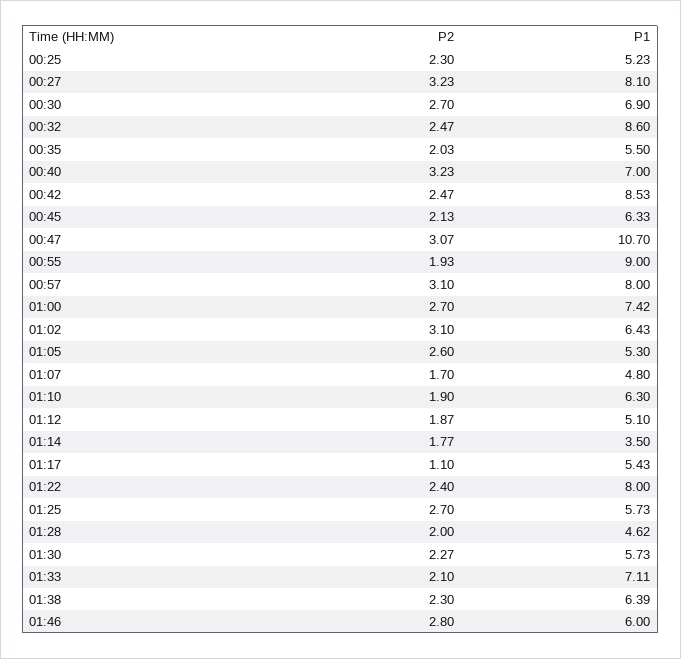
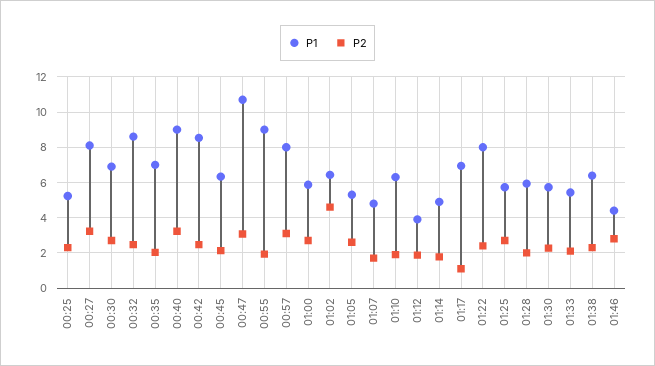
  {
    "P2": {
      "00:25": 2.3,
      "00:27": 3.23,
      "00:30": 2.7,
      "00:32": 2.47,
      "00:35": 2.03,
      "00:40": 3.23,
      "00:42": 2.47,
      "00:45": 2.13,
      "00:47": 3.07,
      "00:55": 1.93,
      "00:57": 3.1,
      "01:00": 2.7,
-     "01:02": 3.1,
+     "01:02": 4.5,
      "01:05": 2.6,
      "01:07": 1.7,
      "01:10": 1.9,
      "01:12": 1.87,
      "01:14": 1.77,
      "01:17": 1.1,
      "01:22": 2.4,
      "01:25": 2.7,
      "01:28": 2,
      "01:30": 2.27,
      "01:33": 2.1,
      "01:38": 2.3,
      "01:46": 2.8
    },
    "P1": {
      "00:25": 5.23,
      "00:27": 8.1,
      "00:30": 6.9,
      "00:32": 8.6,
-     "00:35": 5.5,
+     "00:35": 7,
-     "00:40": 7,
+     "00:40": 9,
      "00:42": 8.53,
      "00:45": 6.33,
      "00:47": 10.7,
      "00:55": 9,
      "00:57": 8,
-     "01:00": 7.42,
+     "01:00": 6,
      "01:02": 6.43,
      "01:05": 5.3,
      "01:07": 4.8,
      "01:10": 6.3,
-     "01:12": 5.1,
+     "01:12": 4,
-     "01:14": 3.5,
+     "01:14": 5,
-     "01:17": 5.43,
+     "01:17": 7,
      "01:22": 8,
      "01:25": 5.73,
-     "01:28": 4.62,
+     "01:28": 6,
      "01:30": 5.73,
-     "01:33": 7.11,
+     "01:33": 5.5,
      "01:38": 6.39,
-     "01:46": 6
+     "01:46": 4.5
    }
  }

